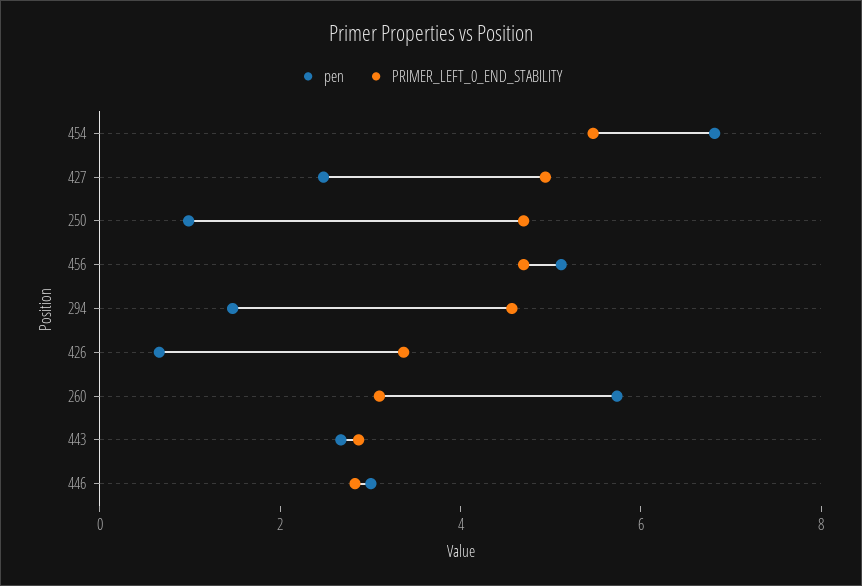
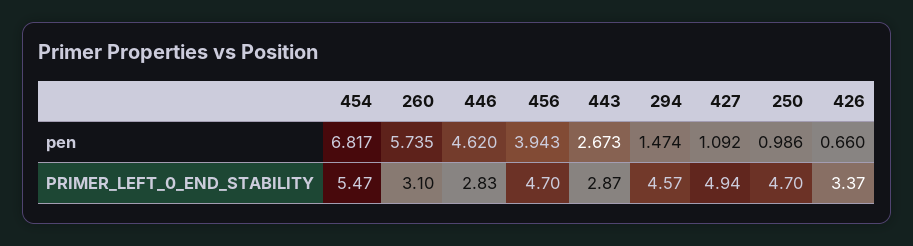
  {
    "pen": {
      "454": 6.817,
-     "427": 2.5,
+     "427": 1.092,
      "250": 0.986,
-     "456": 5,
+     "456": 3.943,
      "294": 1.474,
      "426": 0.66,
      "260": 5.735,
      "443": 2.673,
-     "446": 3
+     "446": 4.62
    },
    "PRIMER_LEFT_0_END_STABILITY": {
      "454": 5.47,
      "427": 4.94,
      "250": 4.7,
      "456": 4.7,
      "294": 4.57,
      "426": 3.37,
      "260": 3.1,
      "443": 2.87,
      "446": 2.83
    }
  }

